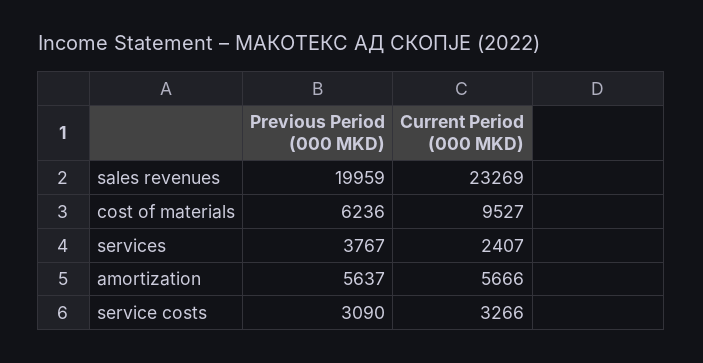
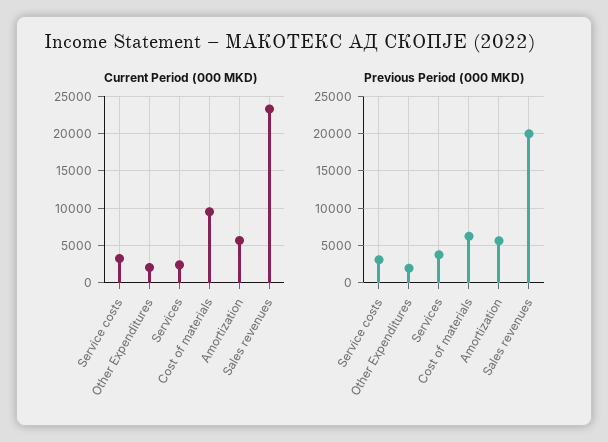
  {
    "Previous Period (000 MKD)": {
      "sales revenues": 19959,
      "cost of materials": 6236,
      "services": 3767,
      "amortization": 5637,
-     "service costs": 3090
+     "service costs": 3090,
+     "Other Expenditures": 2000
    },
    "Current Period (000 MKD)": {
      "sales revenues": 23269,
      "cost of materials": 9527,
      "services": 2407,
      "amortization": 5666,
-     "service costs": 3266
+     "service costs": 3266,
+     "Other Expenditures": 2000
    }
  }

